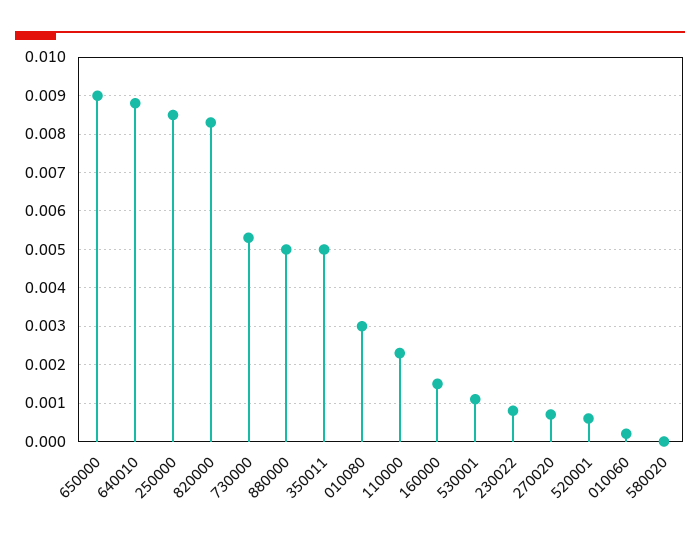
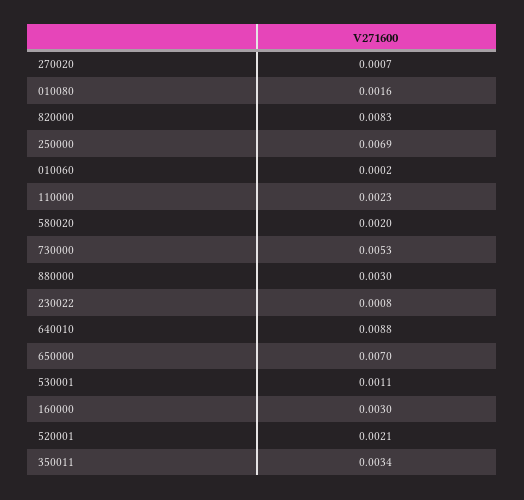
  {
-   "650000": 0.009,
+   "650000": 0.007,
    "640010": 0.0088,
-   "250000": 0.0085,
+   "250000": 0.0069,
    "820000": 0.0083,
    "730000": 0.0053,
-   "880000": 0.005,
+   "880000": 0.003,
-   "350011": 0.005,
+   "350011": 0.0034,
-   "010080": 0.003,
+   "010080": 0.0016,
    "110000": 0.0023,
-   "160000": 0.0015,
+   "160000": 0.003,
    "530001": 0.0011,
    "230022": 0.0008,
    "270020": 0.0007,
-   "520001": 0.0005,
+   "520001": 0.0021,
    "010060": 0.0002,
-   "580020": 0
+   "580020": 0.002
  }

